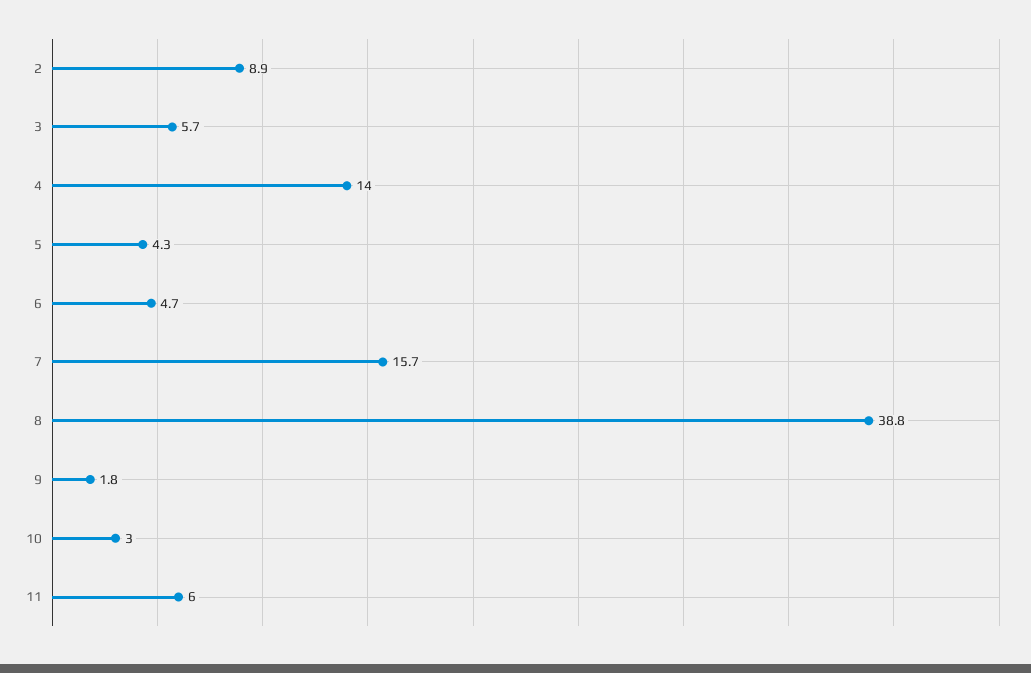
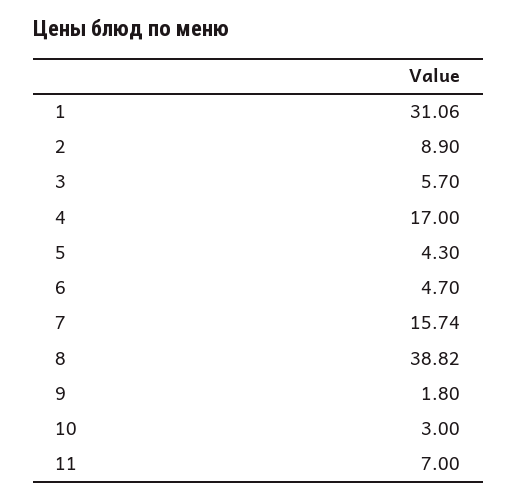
  {
    "2": 8.9,
    "3": 5.7,
-   "4": 14,
+   "4": 17,
    "5": 4.3,
    "6": 4.7,
    "7": 15.74,
    "8": 38.82,
    "9": 1.8,
    "10": 3,
-   "11": 6
+   "11": 7,
+   "1": 31.06
  }

